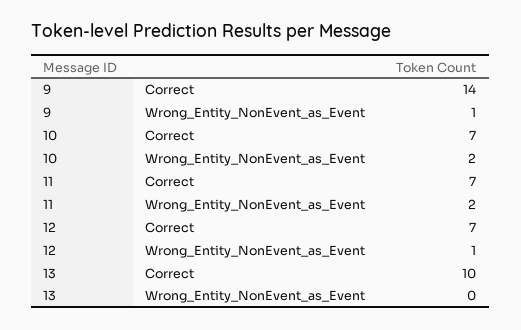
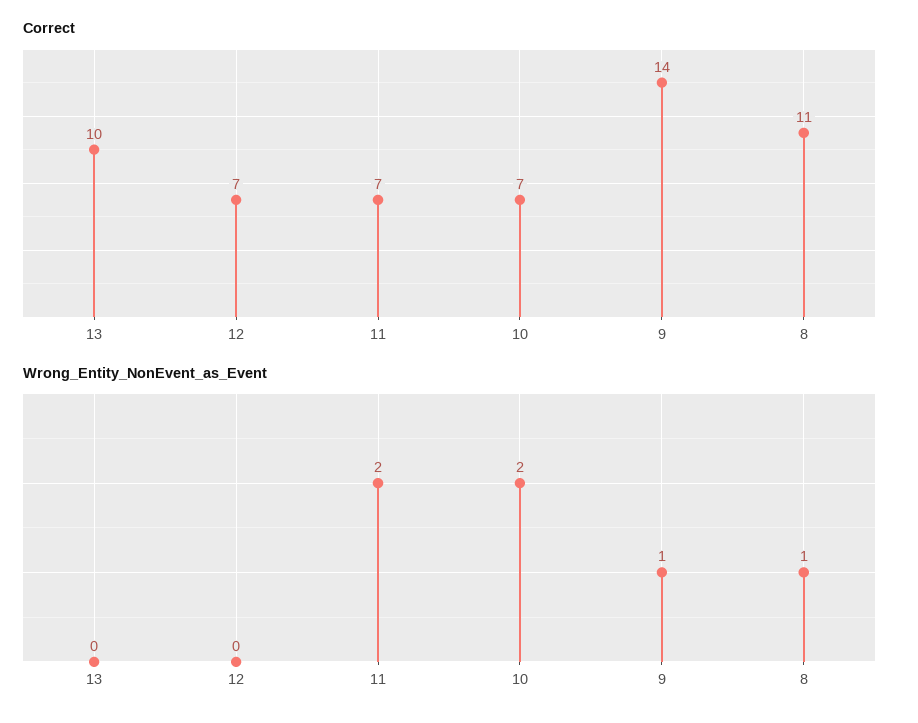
  {
    "Correct": {
      "9": 14,
      "10": 7,
      "11": 7,
      "12": 7,
-     "13": 10
+     "13": 10,
+     "8": 11
    },
    "Wrong_Entity_NonEvent_as_Event": {
      "9": 1,
      "10": 2,
      "11": 2,
-     "12": 1,
+     "12": 0,
-     "13": 0
+     "13": 0,
+     "8": 1
    }
  }

